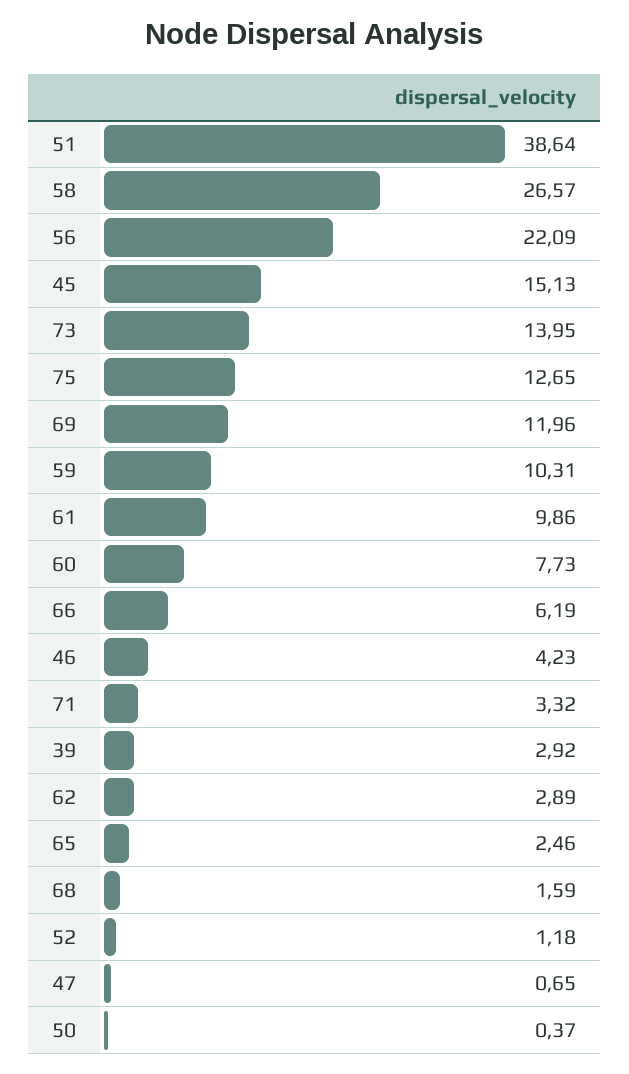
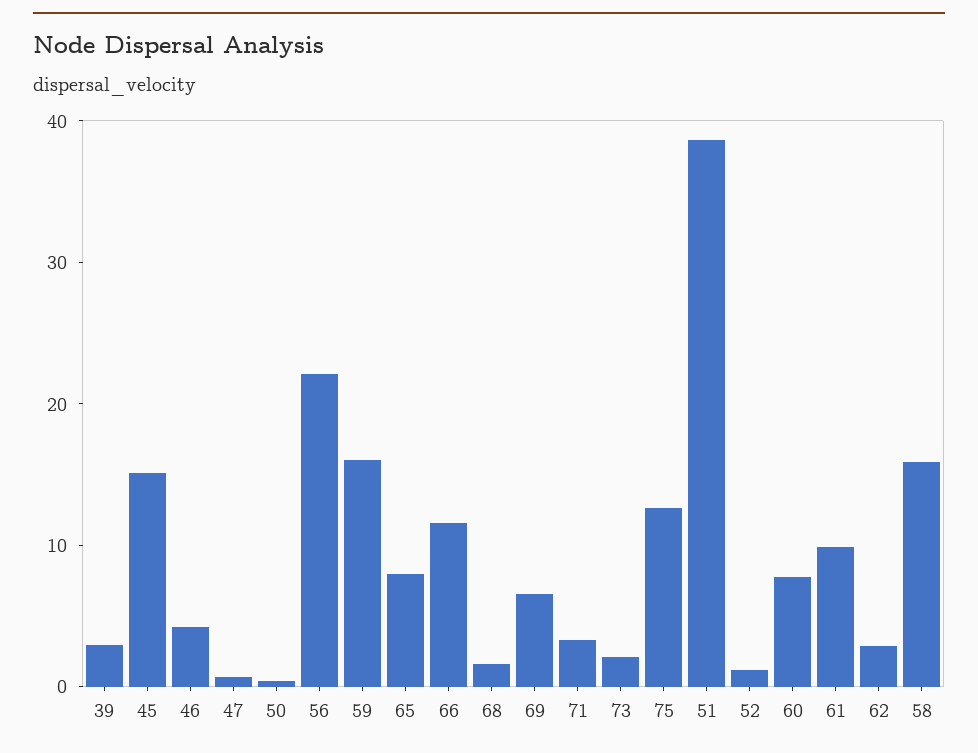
  {
    "51": 38.64,
-   "58": 26.57,
+   "58": 16,
    "56": 22.09,
    "45": 15.13,
-   "73": 13.95,
+   "73": 2,
    "75": 12.65,
-   "69": 11.96,
+   "69": 6,
-   "59": 10.31,
+   "59": 16,
    "61": 9.86,
    "60": 7.73,
-   "66": 6.19,
+   "66": 12,
    "46": 4.23,
    "71": 3.32,
    "39": 2.92,
    "62": 2.89,
-   "65": 2.46,
+   "65": 8,
    "68": 1.59,
    "52": 1.18,
    "47": 0.65,
    "50": 0.37
  }

